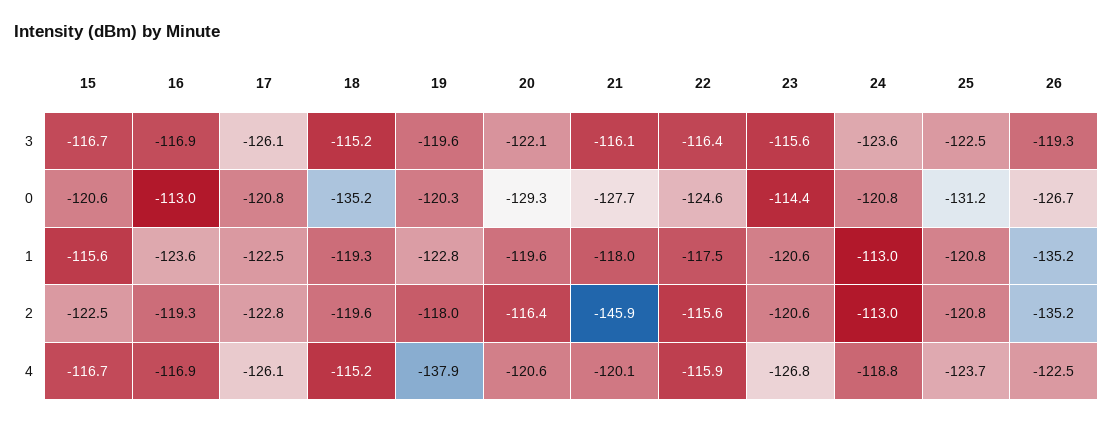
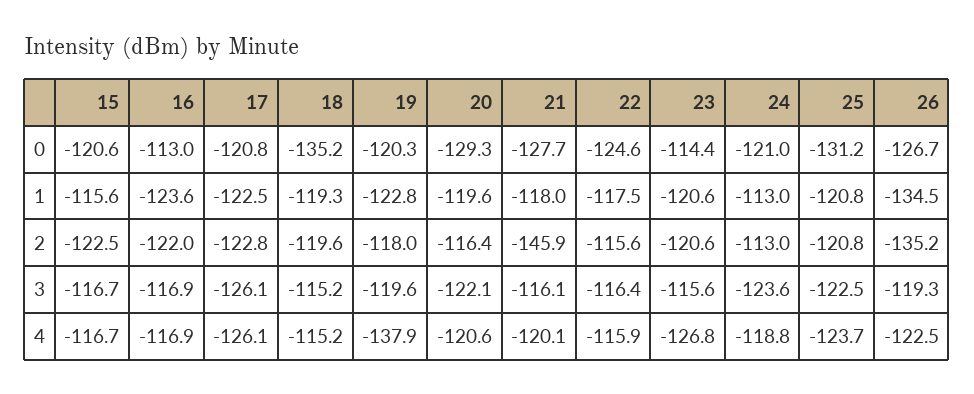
  {
    "15": {
      "3": -116.7,
      "0": -120.6,
      "1": -115.6,
      "2": -122.5,
      "4": -116.7
    },
    "16": {
      "3": -116.9,
      "0": -113,
      "1": -123.6,
-     "2": -119.3,
+     "2": -122,
      "4": -116.9
    },
    "17": {
      "3": -126.1,
      "0": -120.8,
      "1": -122.5,
      "2": -122.8,
      "4": -126.1
    },
    "18": {
      "3": -115.2,
      "0": -135.2,
      "1": -119.3,
      "2": -119.6,
      "4": -115.2
    },
    "19": {
      "3": -119.6,
      "0": -120.3,
      "1": -122.8,
      "2": -118,
      "4": -137.9
    },
    "20": {
      "3": -122.1,
      "0": -129.3,
      "1": -119.6,
      "2": -116.4,
      "4": -120.6
    },
    "21": {
      "3": -116.1,
      "0": -127.7,
      "1": -118,
      "2": -145.9,
      "4": -120.1
    },
    "22": {
      "3": -116.4,
      "0": -124.6,
      "1": -117.5,
      "2": -115.6,
      "4": -115.9
    },
    "23": {
      "3": -115.6,
      "0": -114.4,
      "1": -120.6,
      "2": -120.6,
      "4": -126.8
    },
    "24": {
      "3": -123.6,
-     "0": -120.8,
+     "0": -121,
      "1": -113,
      "2": -113,
      "4": -118.8
    },
    "25": {
      "3": -122.5,
      "0": -131.2,
      "1": -120.8,
      "2": -120.8,
      "4": -123.7
    },
    "26": {
      "3": -119.3,
      "0": -126.7,
-     "1": -135.2,
+     "1": -134.5,
      "2": -135.2,
      "4": -122.5
    }
  }

